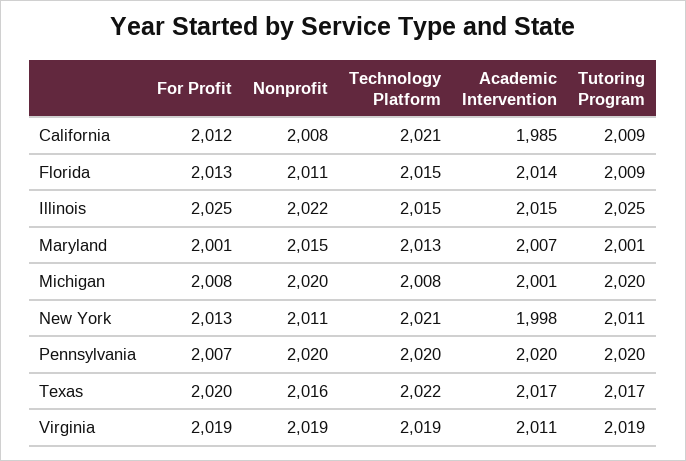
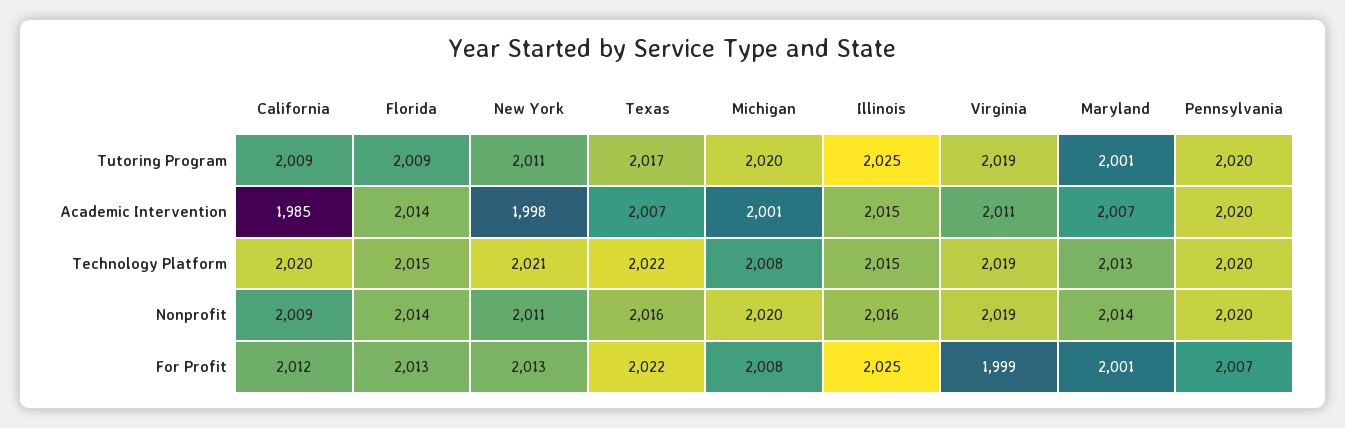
  {
    "For Profit": {
      "California": 2012,
      "Florida": 2013,
      "Illinois": 2025,
      "Maryland": 2001,
      "Michigan": 2008,
      "New York": 2013,
      "Pennsylvania": 2007,
-     "Texas": 2020,
+     "Texas": 2022,
-     "Virginia": 2019
+     "Virginia": 1999
    },
    "Nonprofit": {
-     "California": 2008,
+     "California": 2009,
-     "Florida": 2011,
+     "Florida": 2014,
-     "Illinois": 2022,
+     "Illinois": 2016,
-     "Maryland": 2015,
+     "Maryland": 2014,
      "Michigan": 2020,
      "New York": 2011,
      "Pennsylvania": 2020,
      "Texas": 2016,
      "Virginia": 2019
    },
    "Technology Platform": {
-     "California": 2021,
+     "California": 2020,
      "Florida": 2015,
      "Illinois": 2015,
      "Maryland": 2013,
      "Michigan": 2008,
      "New York": 2021,
      "Pennsylvania": 2020,
      "Texas": 2022,
      "Virginia": 2019
    },
    "Academic Intervention": {
      "California": 1985,
      "Florida": 2014,
      "Illinois": 2015,
      "Maryland": 2007,
      "Michigan": 2001,
      "New York": 1998,
      "Pennsylvania": 2020,
-     "Texas": 2017,
+     "Texas": 2007,
      "Virginia": 2011
    },
    "Tutoring Program": {
      "California": 2009,
      "Florida": 2009,
      "Illinois": 2025,
      "Maryland": 2001,
      "Michigan": 2020,
      "New York": 2011,
      "Pennsylvania": 2020,
      "Texas": 2017,
      "Virginia": 2019
    }
  }

